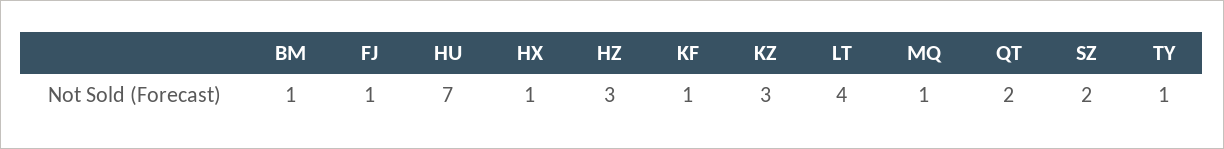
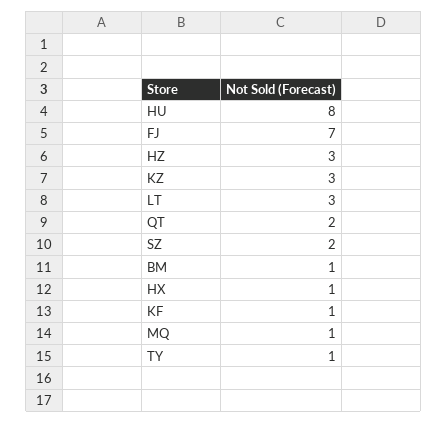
  {
    "BM": 1,
-   "FJ": 1,
+   "FJ": 7,
-   "HU": 7,
+   "HU": 8,
    "HX": 1,
    "HZ": 3,
    "KF": 1,
    "KZ": 3,
-   "LT": 4,
+   "LT": 3,
    "MQ": 1,
    "QT": 2,
    "SZ": 2,
    "TY": 1
  }

